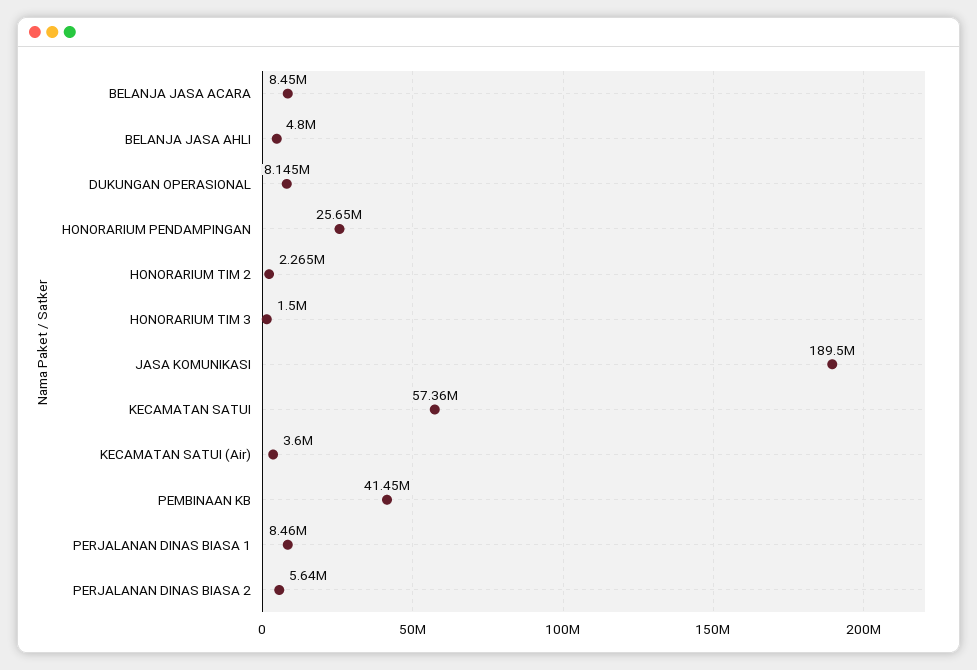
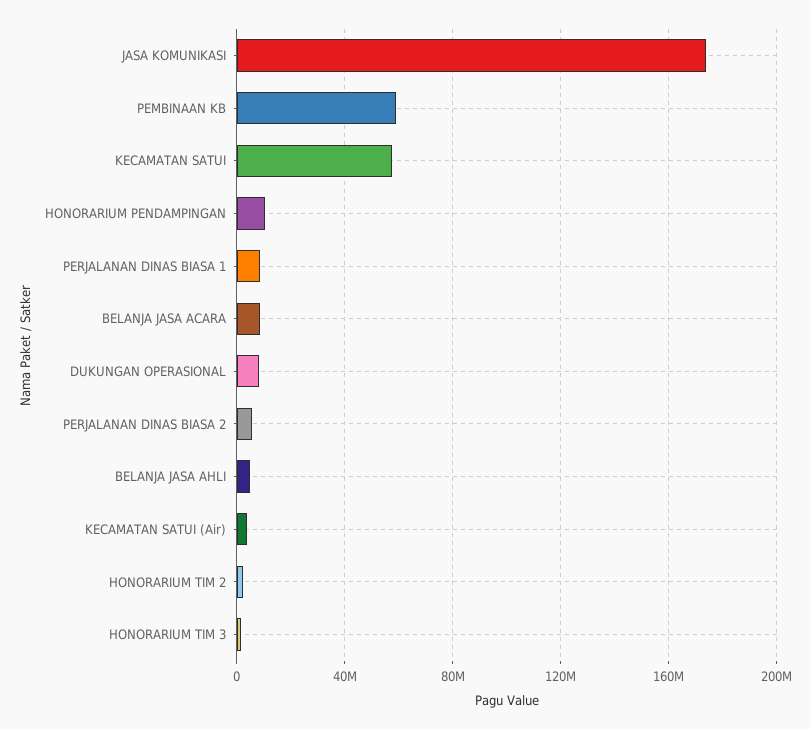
  {
    "BELANJA JASA ACARA": 8450000,
    "BELANJA JASA AHLI": 4800000,
    "DUKUNGAN OPERASIONAL": 8145000,
-   "HONORARIUM PENDAMPINGAN": 25650000,
+   "HONORARIUM PENDAMPINGAN": 10000000,
    "HONORARIUM TIM 2": 2265000,
    "HONORARIUM TIM 3": 1500000,
-   "JASA KOMUNIKASI": 189500000,
+   "JASA KOMUNIKASI": 175000000,
    "KECAMATAN SATUI": 57360000,
    "KECAMATAN SATUI (Air)": 3600000,
-   "PEMBINAAN KB": 41450000,
+   "PEMBINAAN KB": 60000000,
    "PERJALANAN DINAS BIASA 1": 8460000,
    "PERJALANAN DINAS BIASA 2": 5640000
  }

